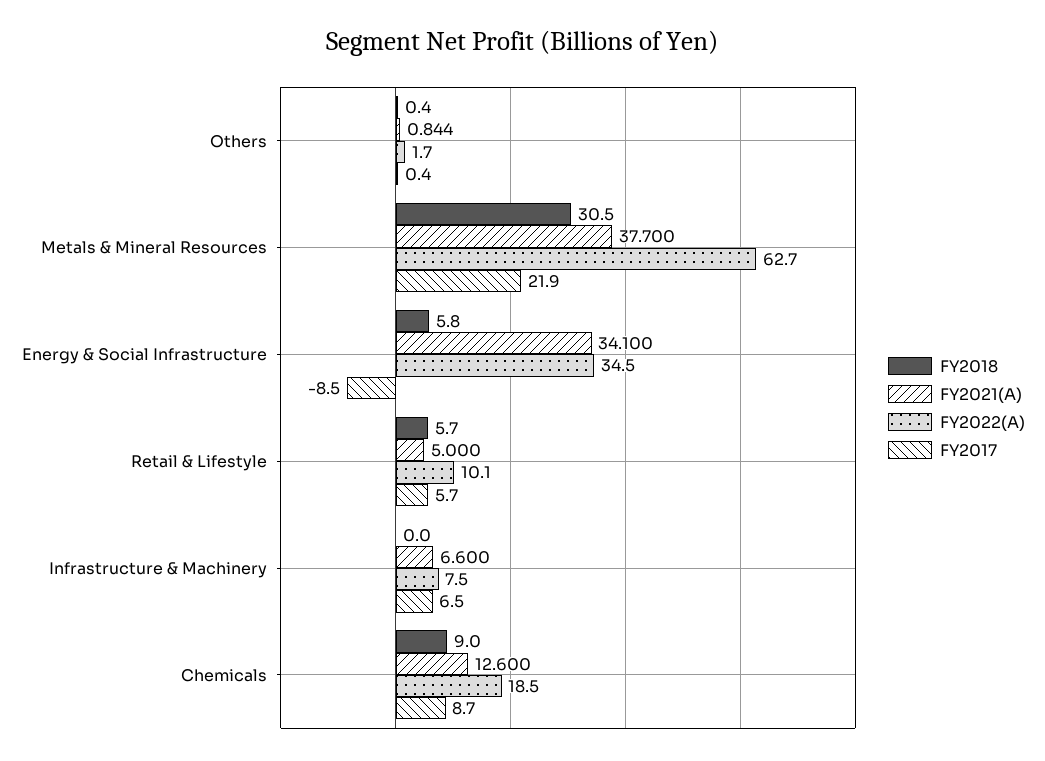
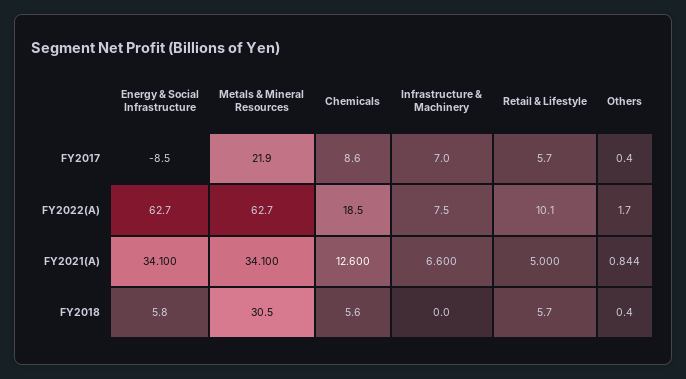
  {
    "FY2018": {
      "Others": 0.4,
      "Metals & Mineral Resources": 30.5,
      "Energy & Social Infrastructure": 5.8,
      "Retail & Lifestyle": 5.7,
      "Infrastructure & Machinery": 0,
-     "Chemicals": 9
+     "Chemicals": 5.6
    },
    "FY2021(A)": {
      "Others": 0.844,
-     "Metals & Mineral Resources": 37.7,
+     "Metals & Mineral Resources": 34.1,
      "Energy & Social Infrastructure": 34.1,
      "Retail & Lifestyle": 5,
      "Infrastructure & Machinery": 6.6,
      "Chemicals": 12.6
    },
    "FY2022(A)": {
      "Others": 1.7,
      "Metals & Mineral Resources": 62.7,
-     "Energy & Social Infrastructure": 34.5,
+     "Energy & Social Infrastructure": 62.7,
      "Retail & Lifestyle": 10.1,
      "Infrastructure & Machinery": 7.5,
      "Chemicals": 18.5
    },
    "FY2017": {
      "Others": 0.4,
      "Metals & Mineral Resources": 21.9,
      "Energy & Social Infrastructure": -8.5,
      "Retail & Lifestyle": 5.7,
-     "Infrastructure & Machinery": 6.5,
+     "Infrastructure & Machinery": 7,
-     "Chemicals": 8.7
+     "Chemicals": 8.6
    }
  }

